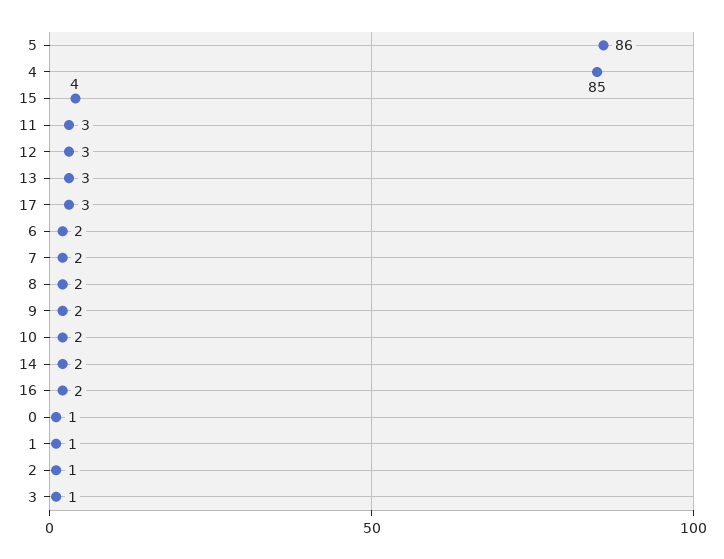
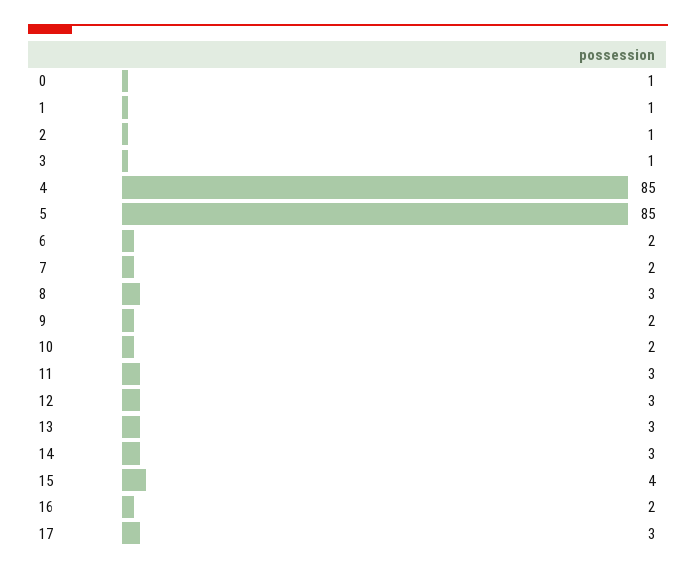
  {
-   "5": 86,
+   "5": 85,
    "4": 85,
    "15": 4,
    "11": 3,
    "12": 3,
    "13": 3,
    "17": 3,
    "6": 2,
    "7": 2,
-   "8": 2,
+   "8": 3,
    "9": 2,
    "10": 2,
-   "14": 2,
+   "14": 3,
    "16": 2,
    "0": 1,
    "1": 1,
    "2": 1,
    "3": 1
  }

